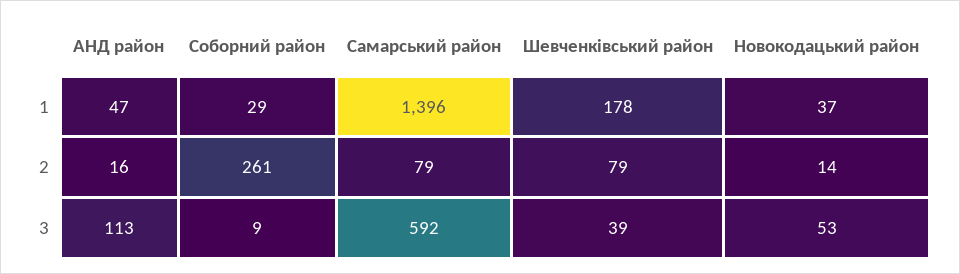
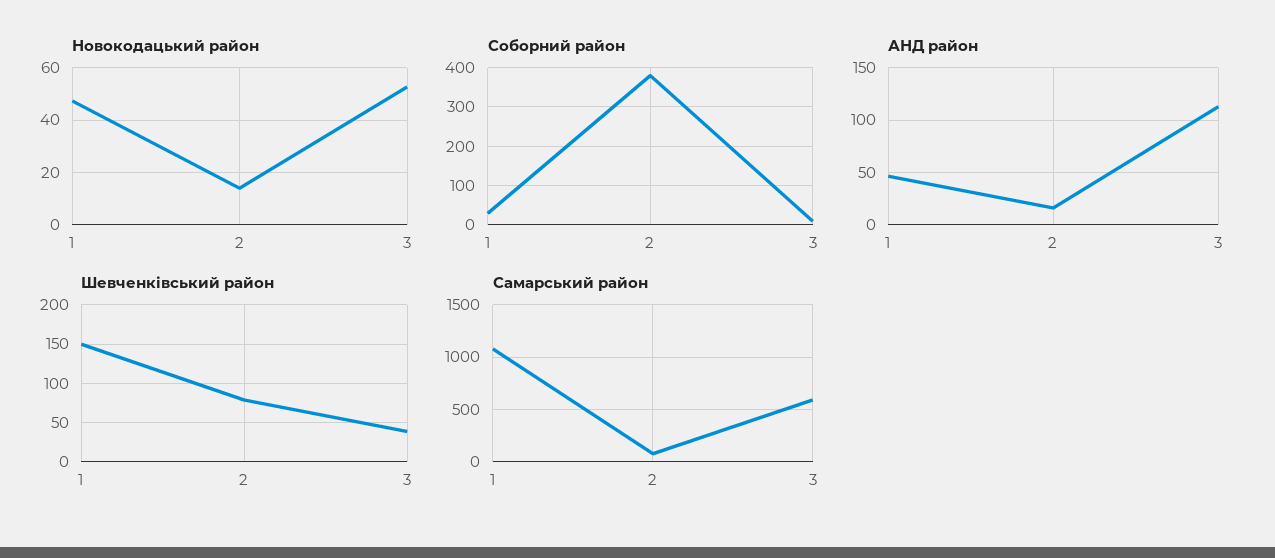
  {
    "АНД район": {
      "1": 47,
      "2": 16,
      "3": 113
    },
    "Соборний район": {
      "1": 29,
-     "2": 261,
+     "2": 380,
      "3": 9
    },
    "Самарський район": {
-     "1": 1396,
+     "1": 1100,
      "2": 79,
      "3": 592
    },
    "Шевченківський район": {
-     "1": 178,
+     "1": 150,
      "2": 79,
      "3": 39
    },
    "Новокодацький район": {
-     "1": 37,
+     "1": 47.5,
      "2": 14,
      "3": 53
    }
  }

